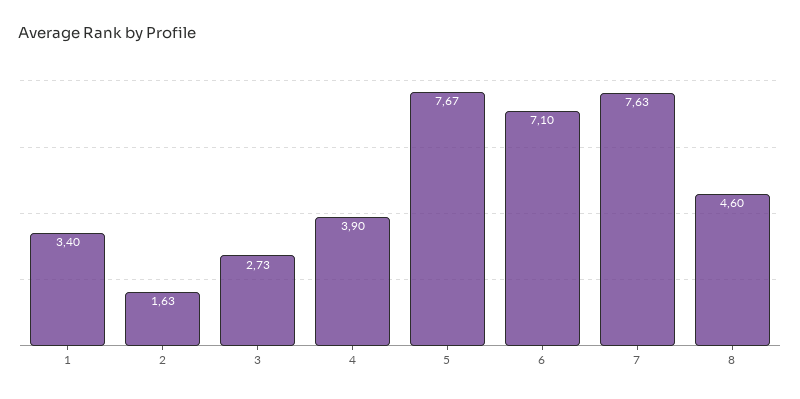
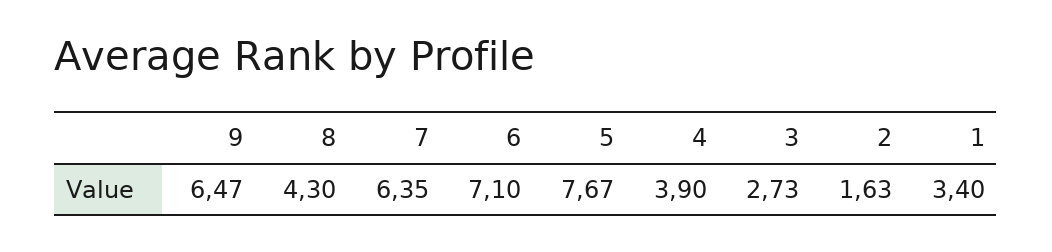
  {
    "1": 3.4,
    "2": 1.63,
    "3": 2.73,
    "4": 3.9,
    "5": 7.67,
    "6": 7.1,
-   "7": 7.63,
+   "7": 6.35,
-   "8": 4.6
+   "8": 4.3,
+   "9": 6.47
  }

